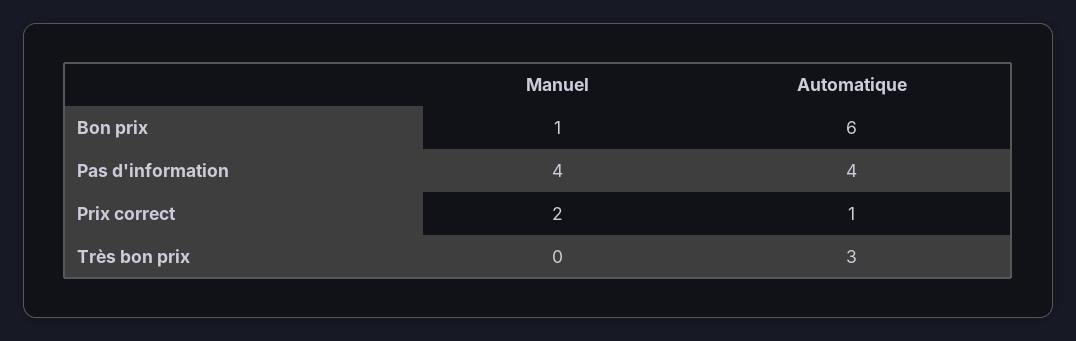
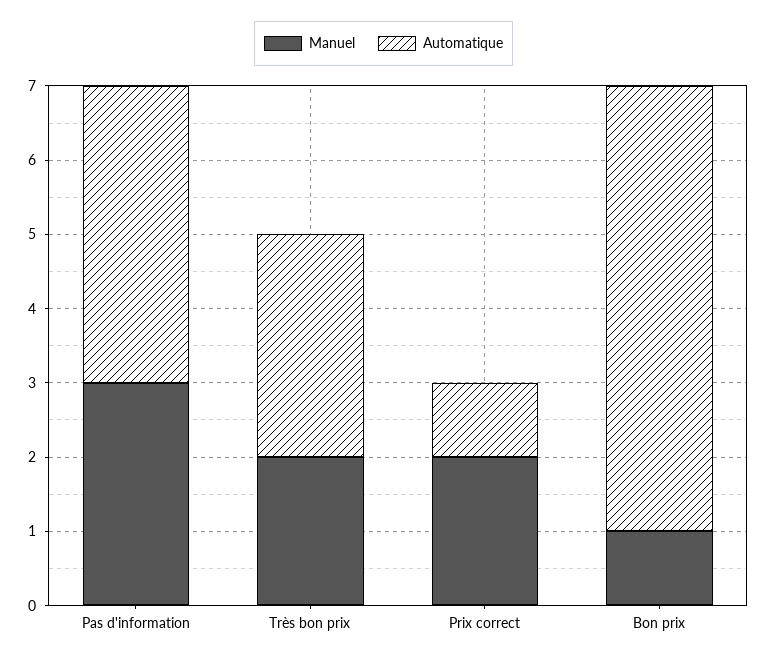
  {
    "Manuel": {
      "Bon prix": 1,
-     "Pas d'information": 4,
+     "Pas d'information": 3,
      "Prix correct": 2,
-     "Très bon prix": 0
+     "Très bon prix": 2
    },
    "Automatique": {
      "Bon prix": 6,
      "Pas d'information": 4,
      "Prix correct": 1,
      "Très bon prix": 3
    }
  }

